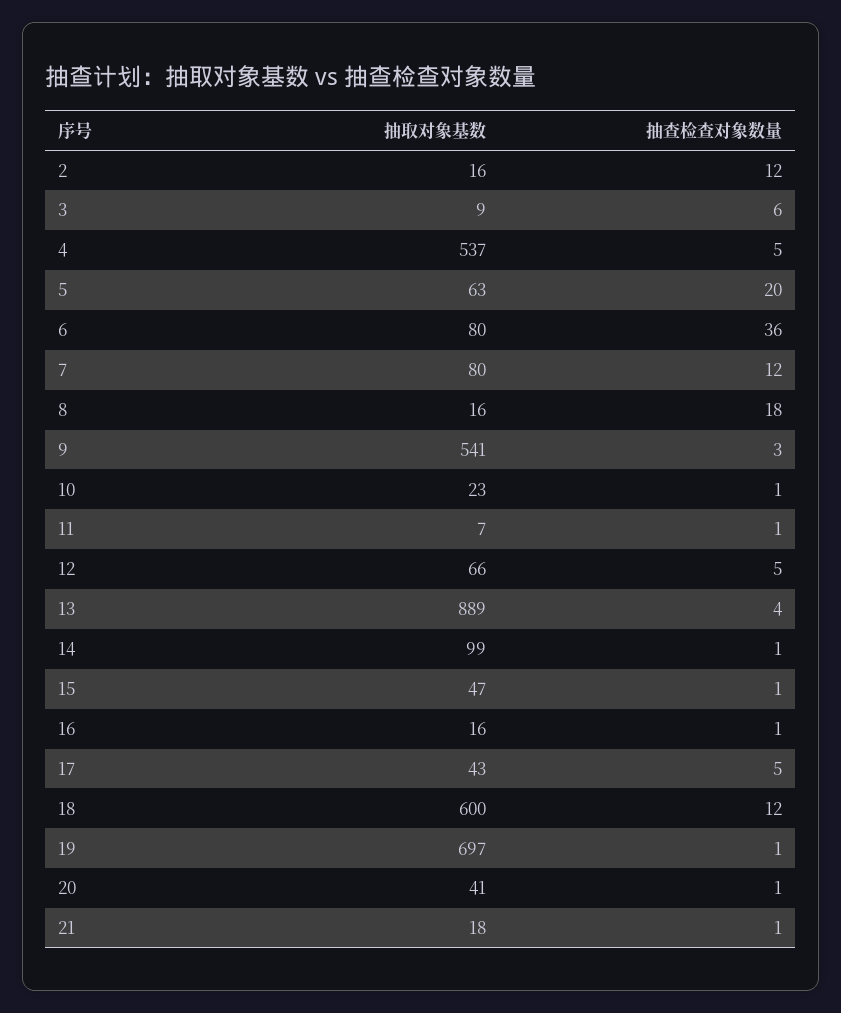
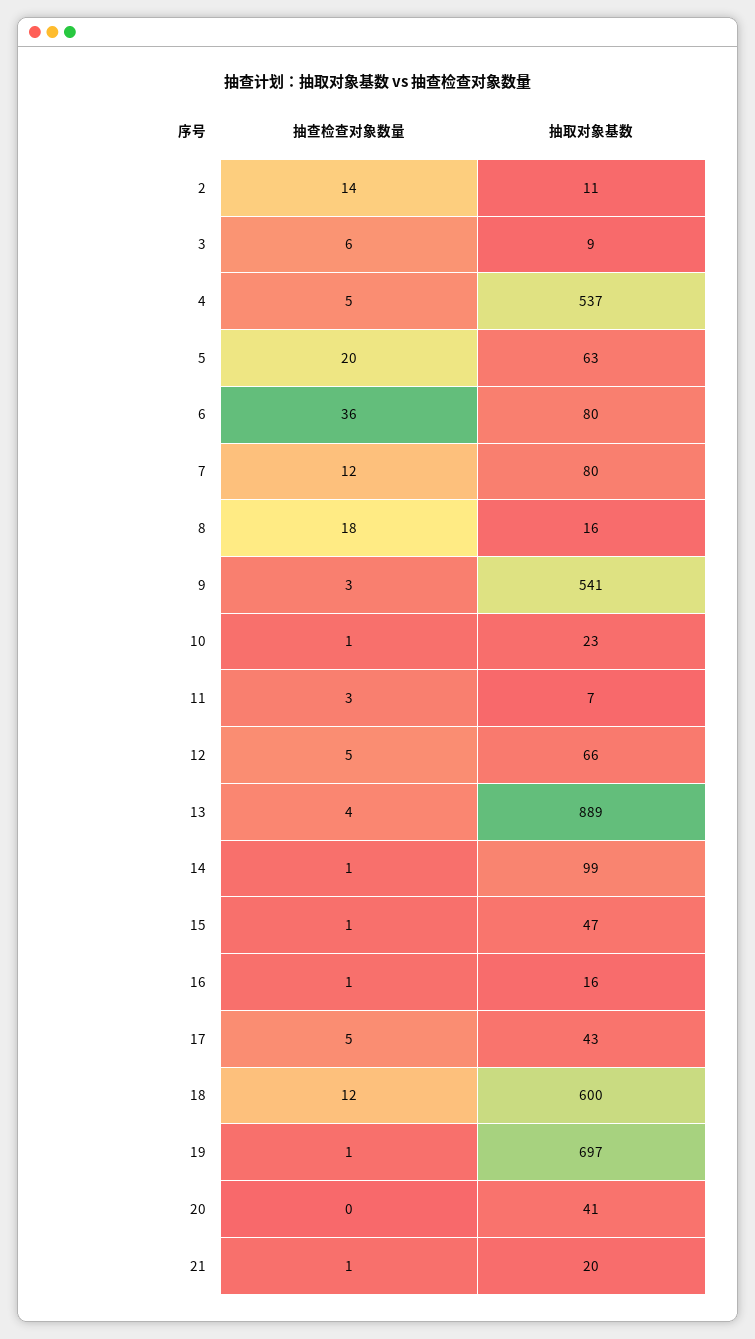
  {
    "抽取对象基数": {
-     "2": 16,
+     "2": 11,
      "3": 9,
      "4": 537,
      "5": 63,
      "6": 80,
      "7": 80,
      "8": 16,
      "9": 541,
      "10": 23,
      "11": 7,
      "12": 66,
      "13": 889,
      "14": 99,
      "15": 47,
      "16": 16,
      "17": 43,
      "18": 600,
      "19": 697,
      "20": 41,
-     "21": 18
+     "21": 20
    },
    "抽查检查对象数量": {
-     "2": 12,
+     "2": 14,
      "3": 6,
      "4": 5,
      "5": 20,
      "6": 36,
      "7": 12,
      "8": 18,
      "9": 3,
      "10": 1,
-     "11": 1,
+     "11": 3,
      "12": 5,
      "13": 4,
      "14": 1,
      "15": 1,
      "16": 1,
      "17": 5,
      "18": 12,
      "19": 1,
-     "20": 1,
+     "20": 0,
      "21": 1
    }
  }

